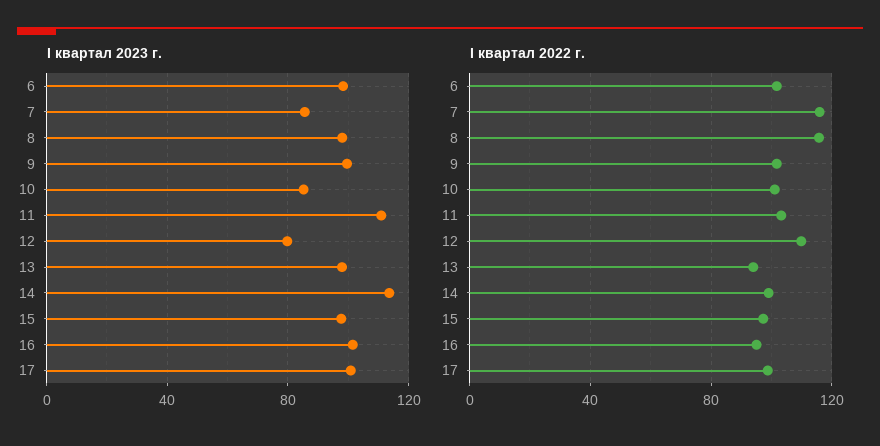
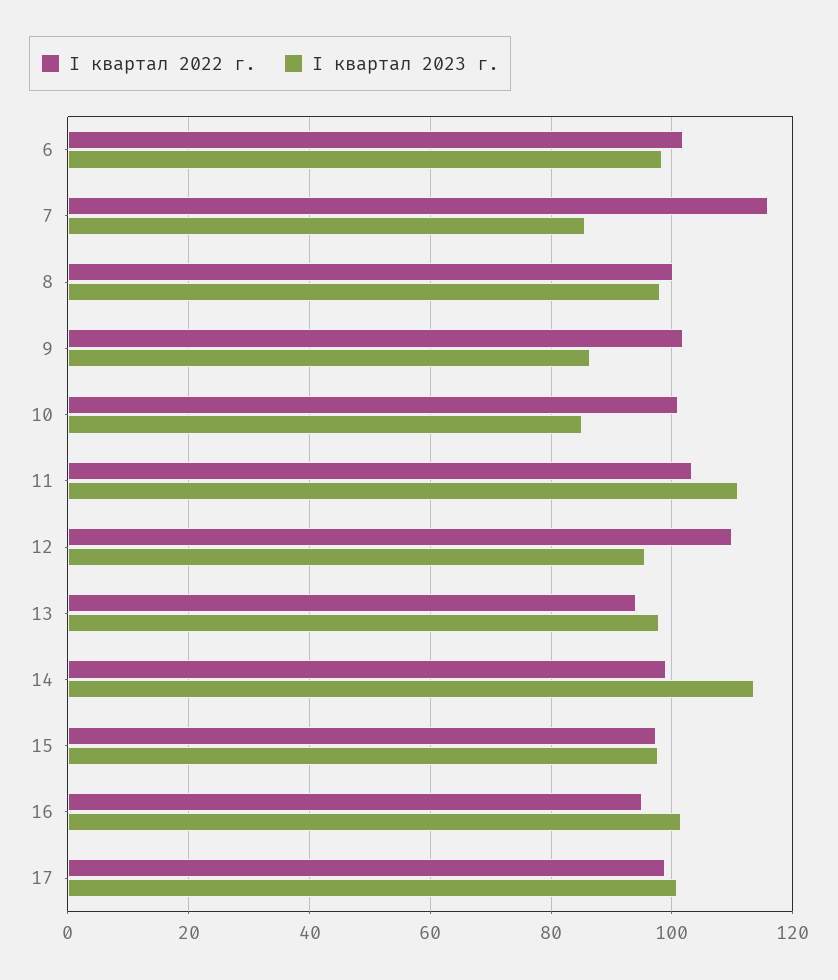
  {
    "I квартал 2023 г.": {
      "6": 98,
      "7": 86,
      "8": 98,
-     "9": 100,
+     "9": 86,
      "10": 86,
      "11": 110,
-     "12": 80,
+     "12": 96,
      "13": 98,
      "14": 114,
      "15": 98,
      "16": 102,
      "17": 100
    },
    "I квартал 2022 г.": {
      "6": 102,
      "7": 116,
-     "8": 115,
+     "8": 100,
      "9": 102,
      "10": 102,
      "11": 104,
      "12": 110,
      "13": 94,
      "14": 100,
      "15": 98,
      "16": 96,
      "17": 98
    }
  }

